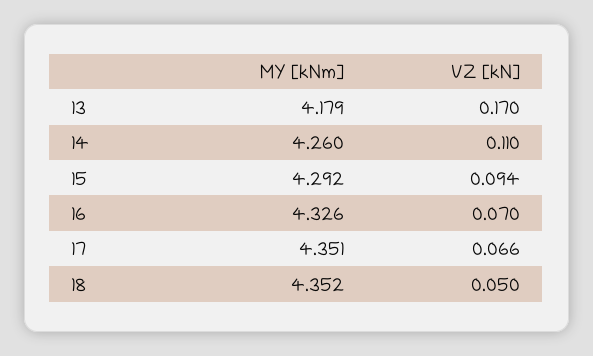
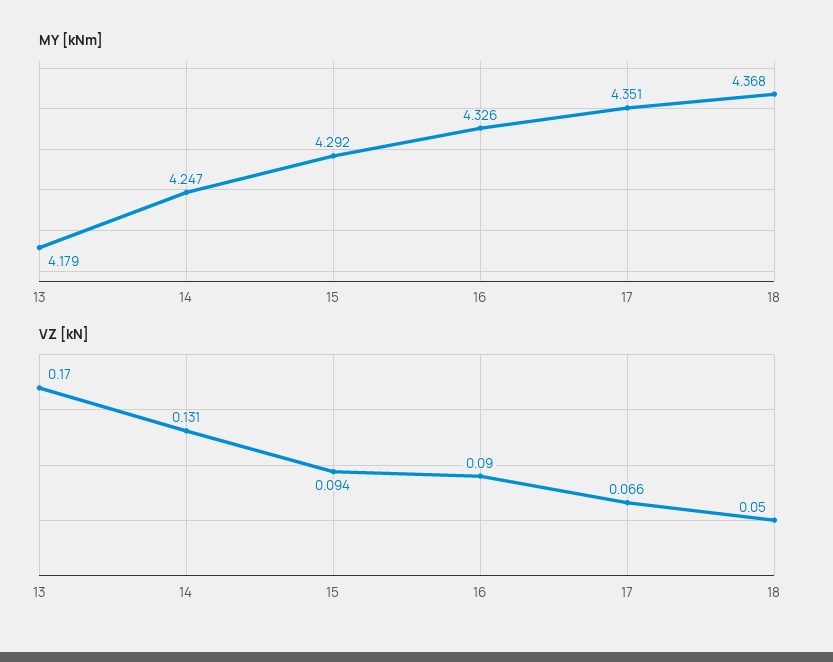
  {
    "MY [kNm]": {
      "13": 4.179,
-     "14": 4.26,
+     "14": 4.247,
      "15": 4.292,
      "16": 4.326,
      "17": 4.351,
-     "18": 4.352
+     "18": 4.368
    },
    "VZ [kN]": {
      "13": 0.17,
-     "14": 0.11,
+     "14": 0.131,
      "15": 0.094,
-     "16": 0.07,
+     "16": 0.09,
      "17": 0.066,
      "18": 0.05
    }
  }

